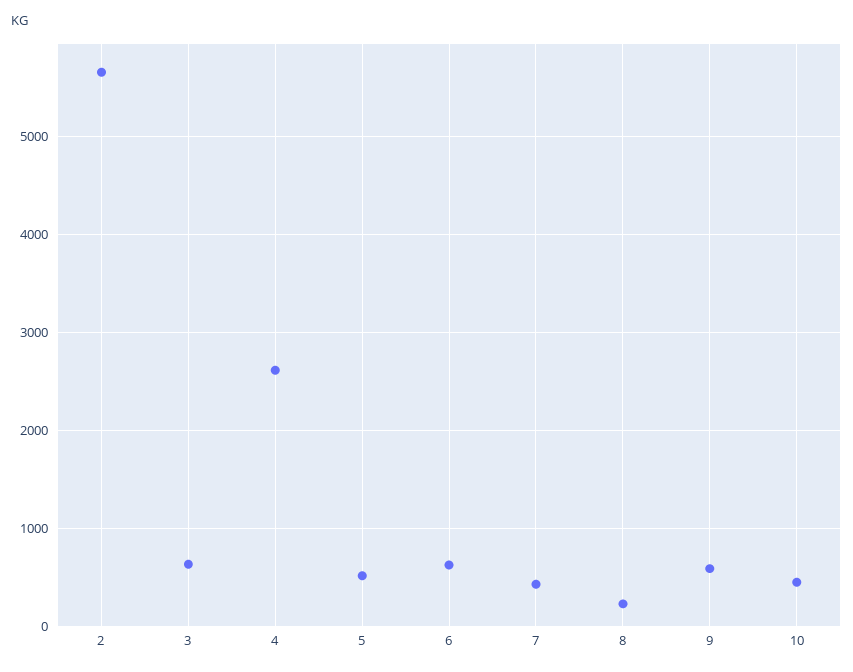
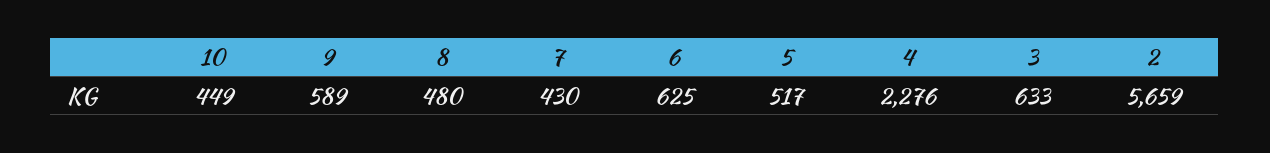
  {
    "2": 5659,
    "3": 633,
-   "4": 2600,
+   "4": 2276,
    "5": 517,
    "6": 625,
    "7": 430,
-   "8": 200,
+   "8": 480,
    "9": 589,
    "10": 449
  }

